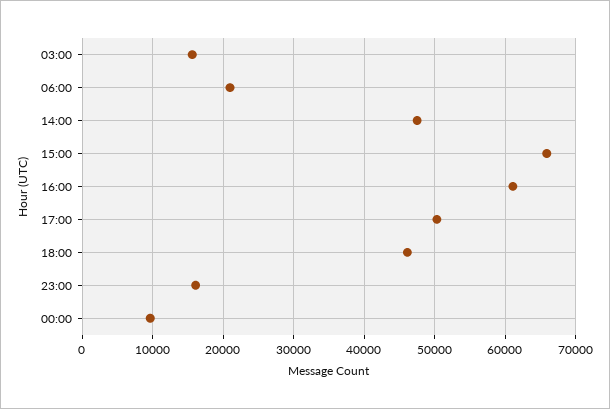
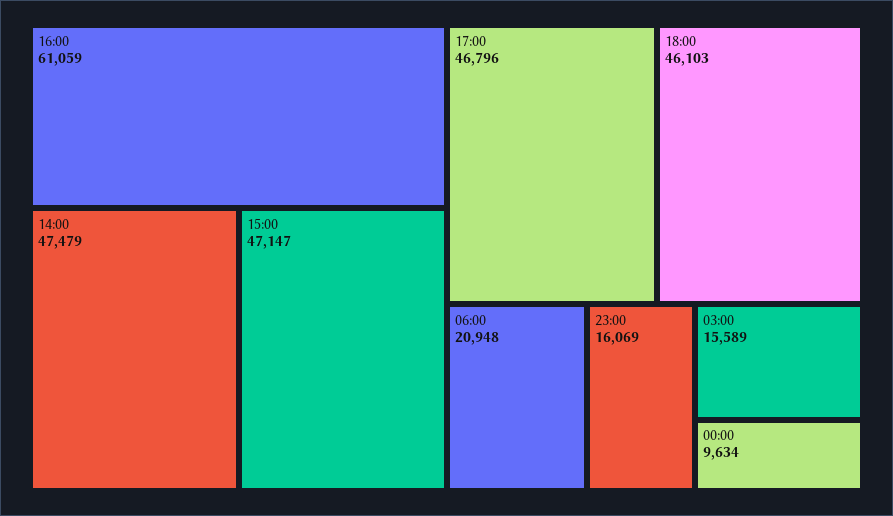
  {
    "03:00": 15589,
    "06:00": 20948,
    "14:00": 47479,
-   "15:00": 66000,
+   "15:00": 47147,
    "16:00": 61059,
-   "17:00": 50000,
+   "17:00": 46796,
    "18:00": 46103,
    "23:00": 16069,
    "00:00": 9634
  }

